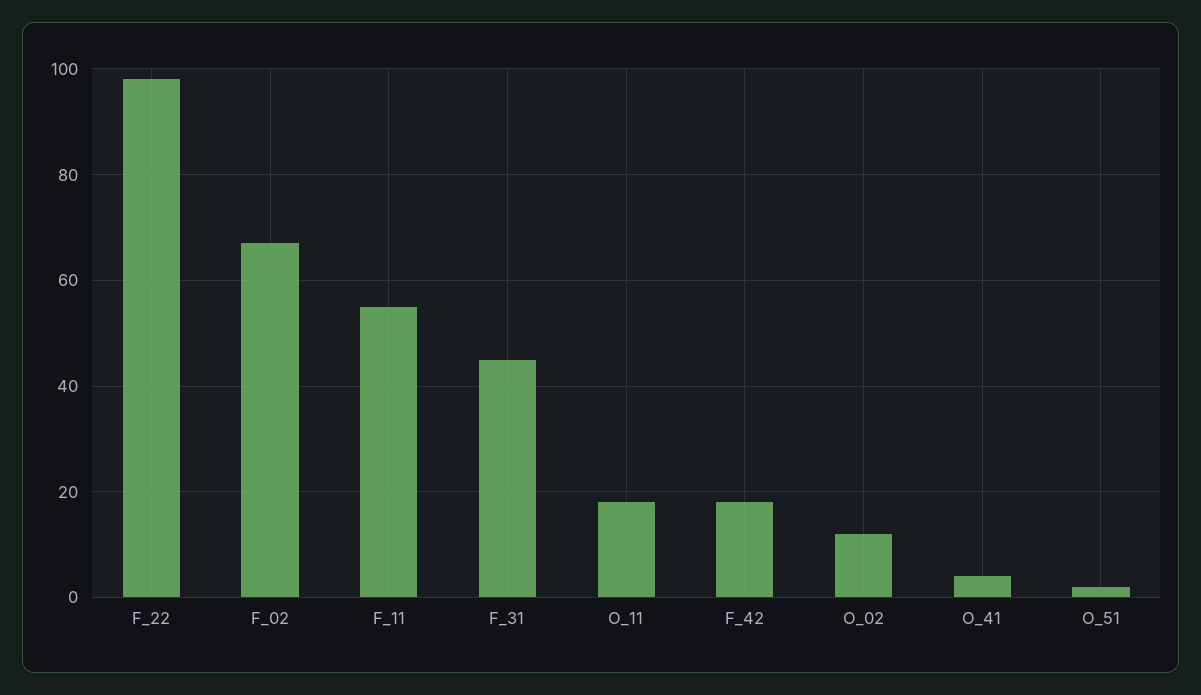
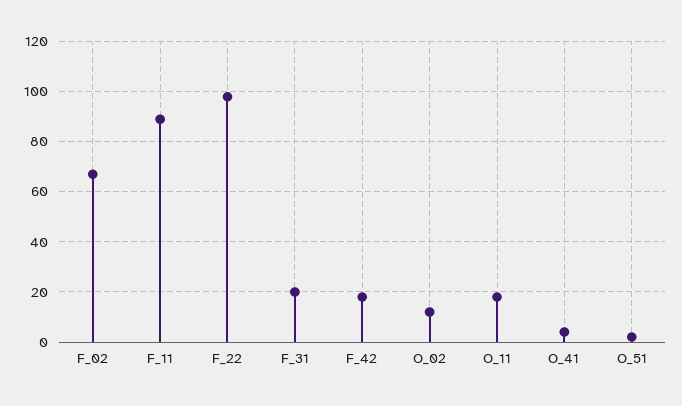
  {
    "F_22": 100,
    "F_02": 65,
-   "F_11": 55,
+   "F_11": 90,
-   "F_31": 45,
+   "F_31": 20,
    "O_11": 20,
    "F_42": 20,
    "O_02": 10,
    "O_41": 5,
    "O_51": 0
  }

